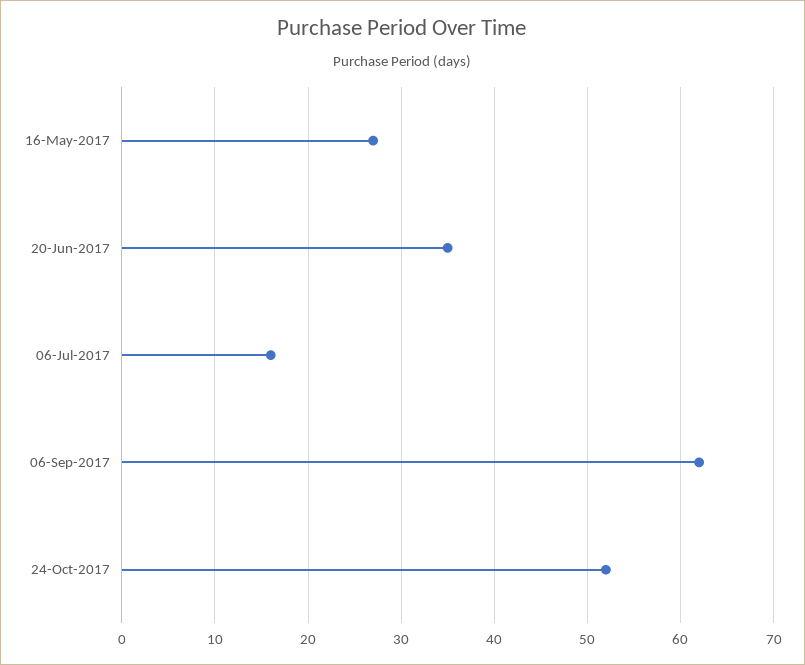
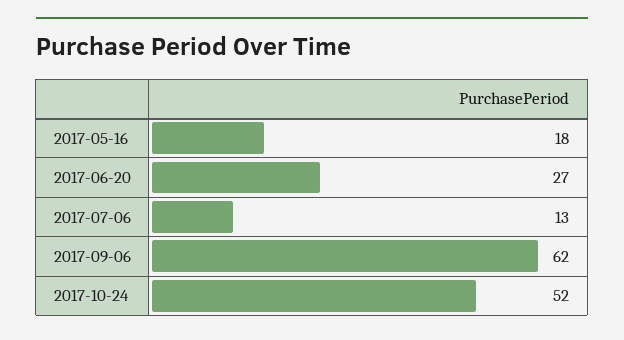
  {
-   "16-May-2017": 27,
+   "16-May-2017": 18,
-   "20-Jun-2017": 35,
+   "20-Jun-2017": 27,
-   "06-Jul-2017": 16,
+   "06-Jul-2017": 13,
    "06-Sep-2017": 62,
    "24-Oct-2017": 52
  }

